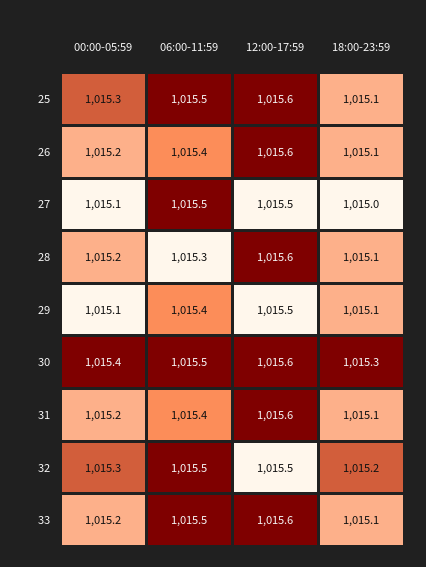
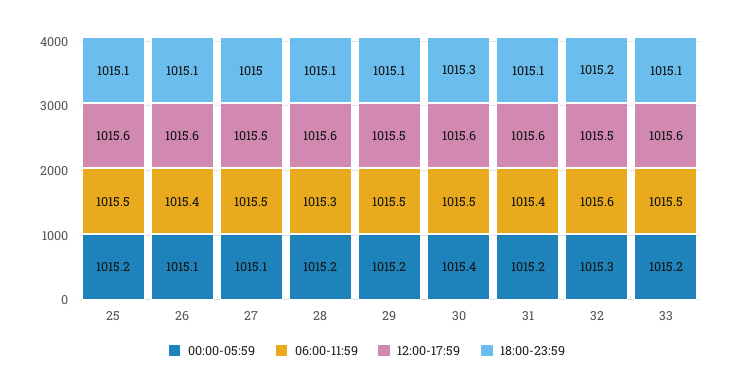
  {
    "00:00-05:59": {
-     "25": 1015.3,
+     "25": 1015.2,
-     "26": 1015.2,
+     "26": 1015.1,
      "27": 1015.1,
      "28": 1015.2,
-     "29": 1015.1,
+     "29": 1015.2,
      "30": 1015.4,
      "31": 1015.2,
      "32": 1015.3,
      "33": 1015.2
    },
    "06:00-11:59": {
      "25": 1015.5,
      "26": 1015.4,
      "27": 1015.5,
      "28": 1015.3,
-     "29": 1015.4,
+     "29": 1015.5,
      "30": 1015.5,
      "31": 1015.4,
-     "32": 1015.5,
+     "32": 1015.6,
      "33": 1015.5
    },
    "12:00-17:59": {
      "25": 1015.6,
      "26": 1015.6,
      "27": 1015.5,
      "28": 1015.6,
      "29": 1015.5,
      "30": 1015.6,
      "31": 1015.6,
      "32": 1015.5,
      "33": 1015.6
    },
    "18:00-23:59": {
      "25": 1015.1,
      "26": 1015.1,
      "27": 1015,
      "28": 1015.1,
      "29": 1015.1,
      "30": 1015.3,
      "31": 1015.1,
      "32": 1015.2,
      "33": 1015.1
    }
  }

